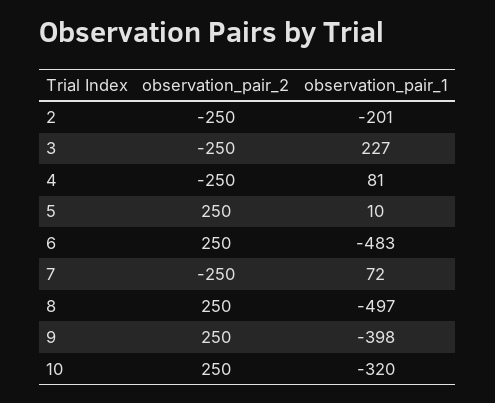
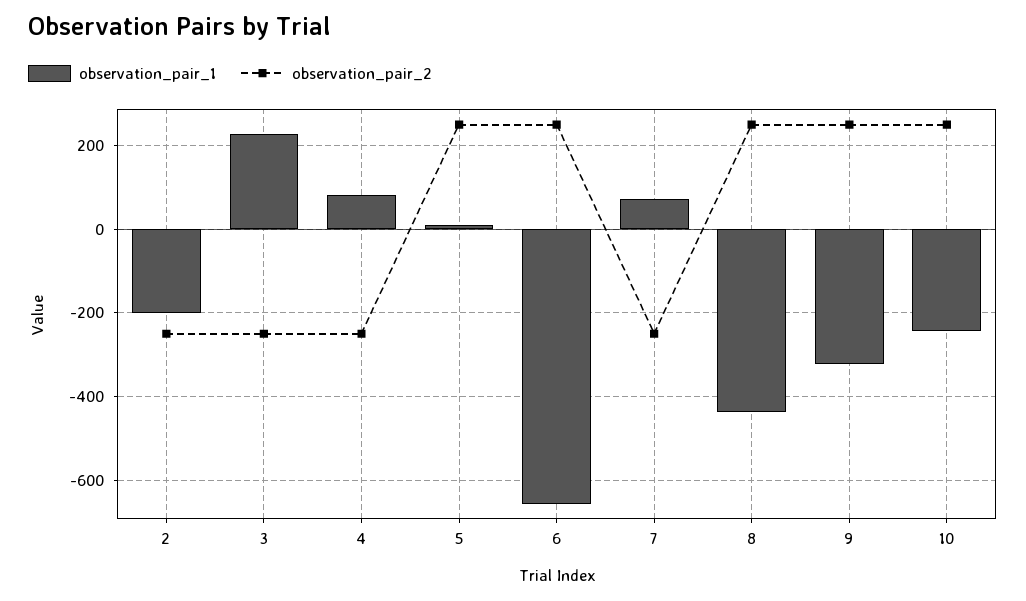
  {
    "observation_pair_2": {
      "2": -250,
      "3": -250,
      "4": -250,
      "5": 250,
      "6": 250,
      "7": -250,
      "8": 250,
      "9": 250,
      "10": 250
    },
    "observation_pair_1": {
      "2": -201,
      "3": 227,
      "4": 81,
      "5": 10,
-     "6": -483,
+     "6": -660,
      "7": 72,
-     "8": -497,
+     "8": -440,
-     "9": -398,
+     "9": -320,
-     "10": -320
+     "10": -240
    }
  }

